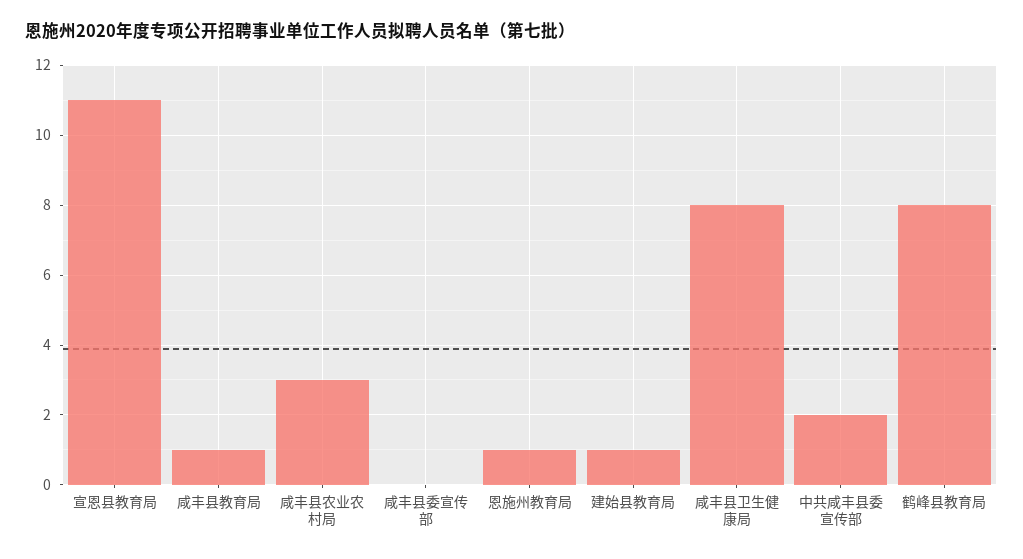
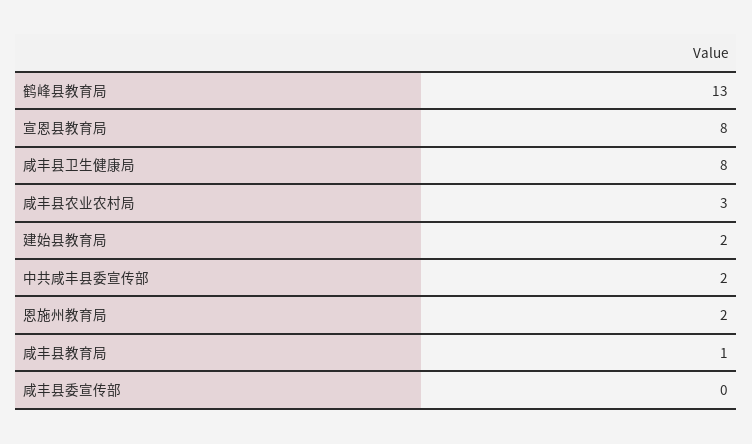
  {
-   "宣恩县教育局": 11,
+   "宣恩县教育局": 8,
    "咸丰县教育局": 1,
    "咸丰县农业农村局": 3,
    "咸丰县委宣传部": 0,
-   "恩施州教育局": 1,
+   "恩施州教育局": 2,
-   "建始县教育局": 1,
+   "建始县教育局": 2,
    "咸丰县卫生健康局": 8,
    "中共咸丰县委宣传部": 2,
-   "鹤峰县教育局": 8
+   "鹤峰县教育局": 13
  }

